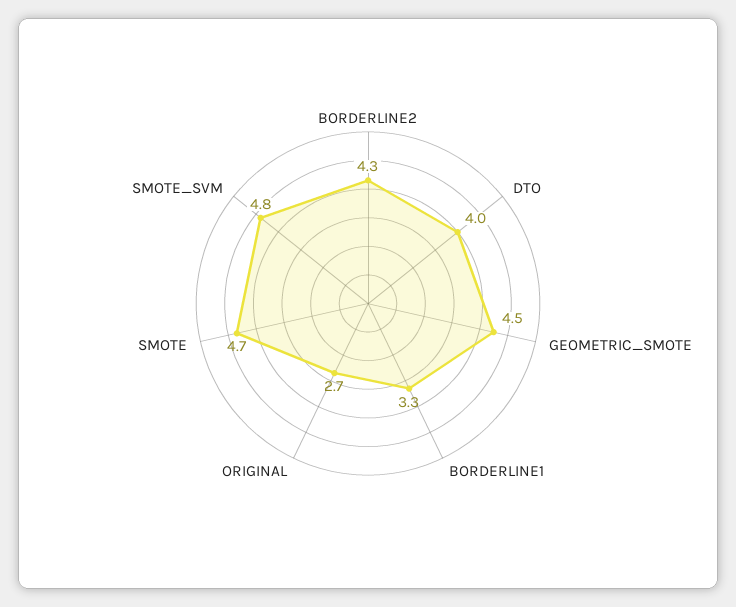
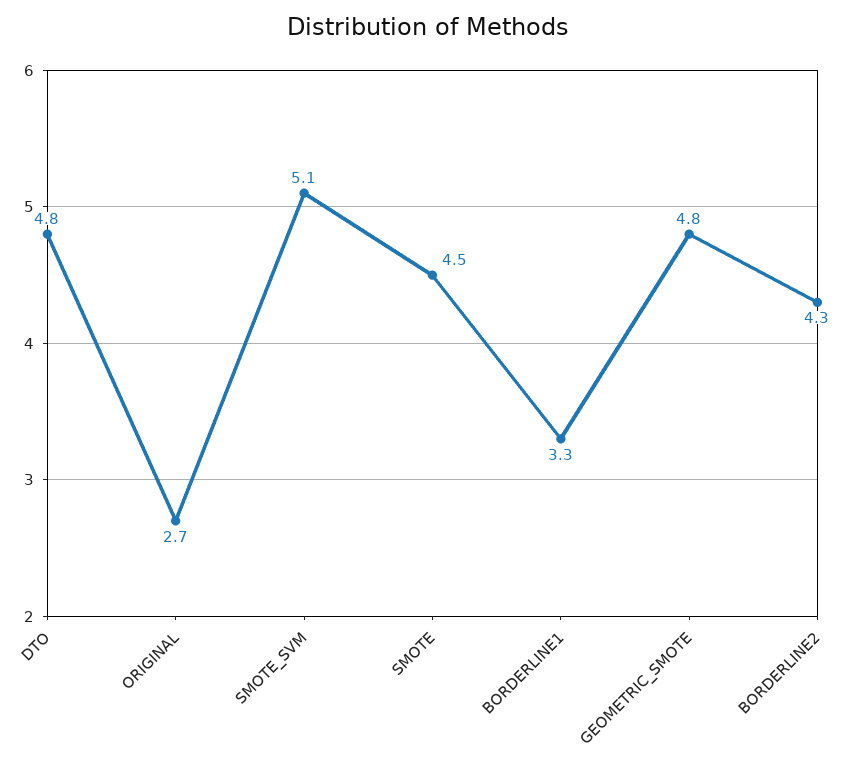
  {
    "BORDERLINE2": 4.3,
-   "DTO": 4,
+   "DTO": 4.8,
-   "GEOMETRIC_SMOTE": 4.5,
+   "GEOMETRIC_SMOTE": 4.8,
    "BORDERLINE1": 3.3,
    "ORIGINAL": 2.7,
-   "SMOTE": 4.7,
+   "SMOTE": 4.5,
-   "SMOTE_SVM": 4.8
+   "SMOTE_SVM": 5.1
  }

